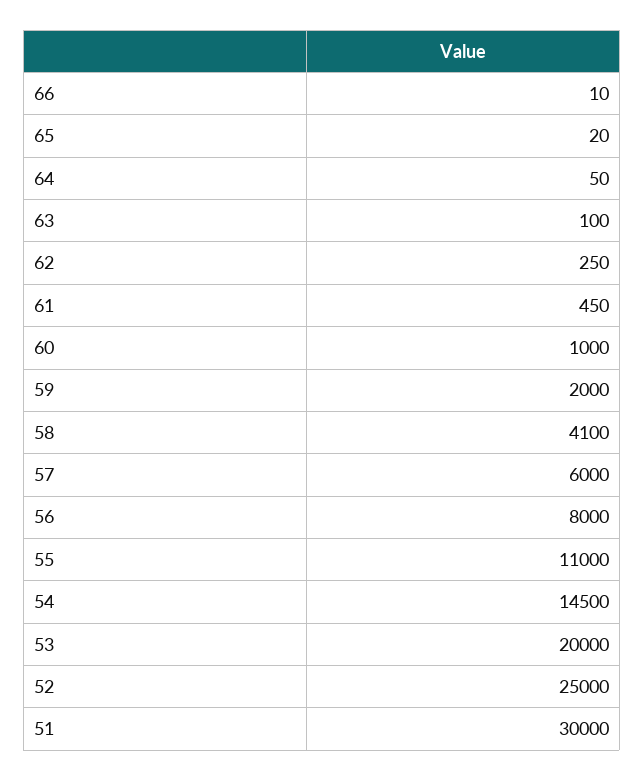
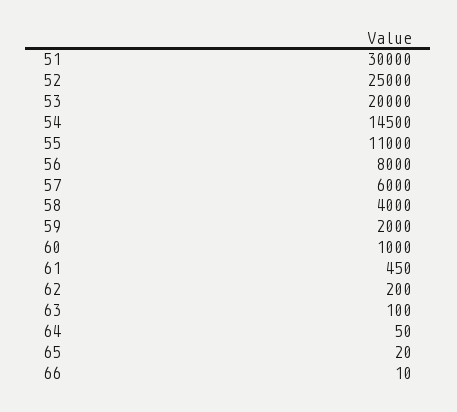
  {
    "66": 10,
    "65": 20,
    "64": 50,
    "63": 100,
-   "62": 250,
+   "62": 200,
    "61": 450,
    "60": 1000,
    "59": 2000,
-   "58": 4100,
+   "58": 4000,
    "57": 6000,
    "56": 8000,
    "55": 11000,
    "54": 14500,
    "53": 20000,
    "52": 25000,
    "51": 30000
  }

